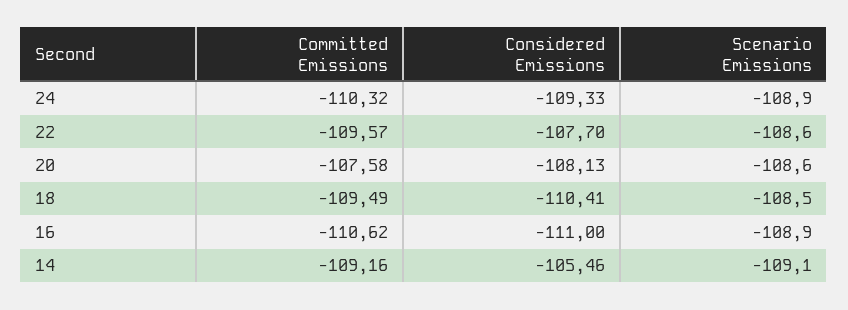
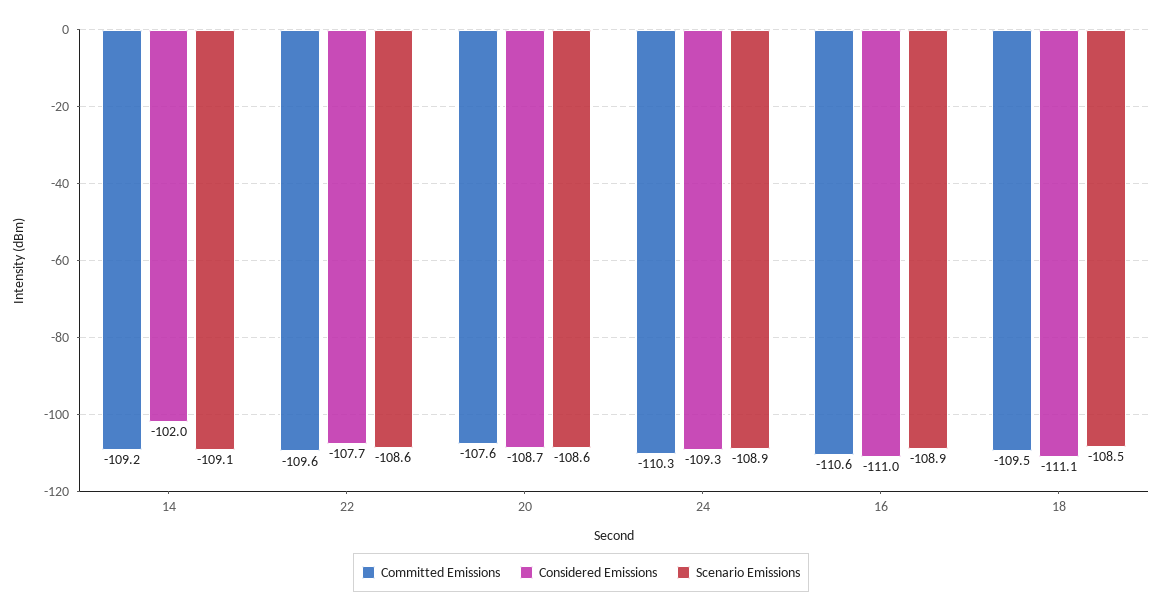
  {
    "Committed Emissions": {
      "24": -110.32,
      "22": -109.57,
      "20": -107.58,
      "18": -109.49,
      "16": -110.62,
      "14": -109.16
    },
    "Considered Emissions": {
      "24": -109.33,
      "22": -107.7,
-     "20": -108.13,
+     "20": -108.7,
-     "18": -110.41,
+     "18": -111.1,
      "16": -111,
-     "14": -105.46
+     "14": -102
    },
    "Scenario Emissions": {
      "24": -108.9,
      "22": -108.6,
      "20": -108.6,
      "18": -108.5,
      "16": -108.9,
      "14": -109.1
    }
  }

